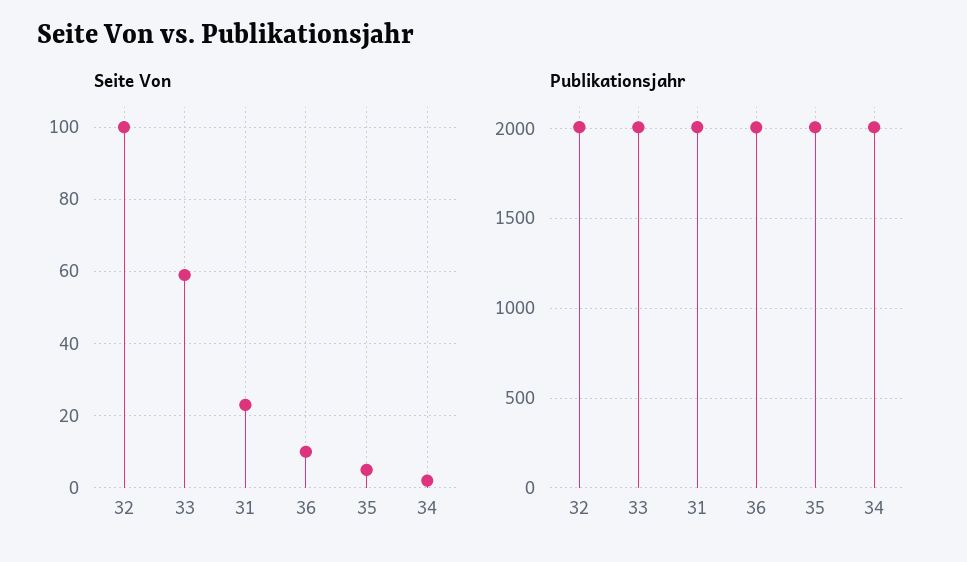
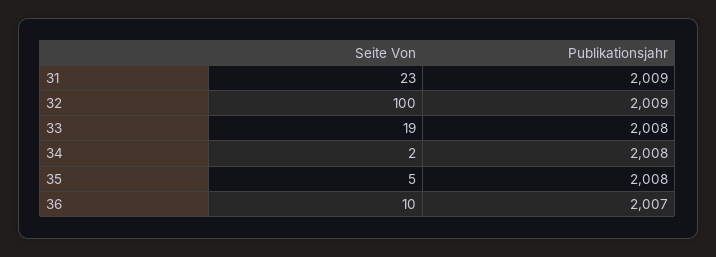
  {
    "Seite Von": {
      "32": 100,
-     "33": 60,
+     "33": 19,
      "31": 23,
      "36": 10,
      "35": 5,
      "34": 2
    },
    "Publikationsjahr": {
      "32": 2009,
      "33": 2008,
      "31": 2009,
      "36": 2007,
      "35": 2008,
      "34": 2008
    }
  }

